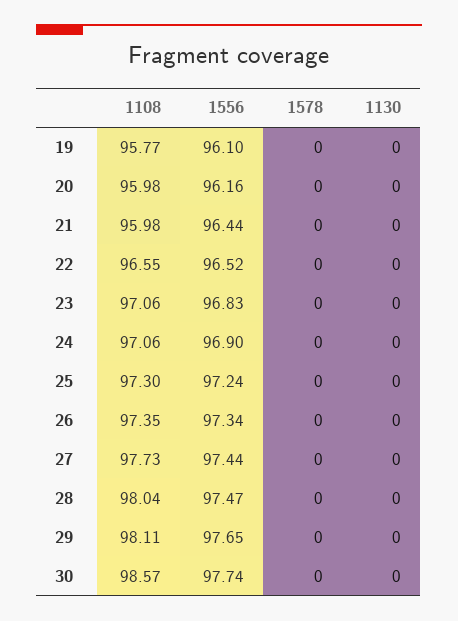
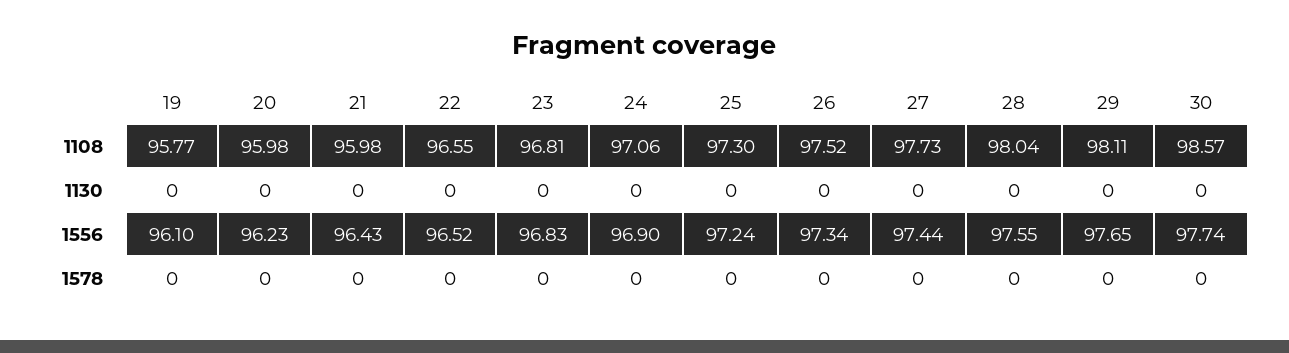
  {
    "1108": {
      "19": 95.77,
      "20": 95.98,
      "21": 95.98,
      "22": 96.55,
-     "23": 97.06,
+     "23": 96.81,
      "24": 97.06,
      "25": 97.3,
-     "26": 97.35,
+     "26": 97.52,
      "27": 97.73,
      "28": 98.04,
      "29": 98.11,
      "30": 98.57
    },
    "1556": {
      "19": 96.1,
-     "20": 96.16,
+     "20": 96.23,
-     "21": 96.44,
+     "21": 96.43,
      "22": 96.52,
      "23": 96.83,
      "24": 96.9,
      "25": 97.24,
      "26": 97.34,
      "27": 97.44,
-     "28": 97.47,
+     "28": 97.55,
      "29": 97.65,
      "30": 97.74
    },
    "1578": {
      "19": 0,
      "20": 0,
      "21": 0,
      "22": 0,
      "23": 0,
      "24": 0,
      "25": 0,
      "26": 0,
      "27": 0,
      "28": 0,
      "29": 0,
      "30": 0
    },
    "1130": {
      "19": 0,
      "20": 0,
      "21": 0,
      "22": 0,
      "23": 0,
      "24": 0,
      "25": 0,
      "26": 0,
      "27": 0,
      "28": 0,
      "29": 0,
      "30": 0
    }
  }

